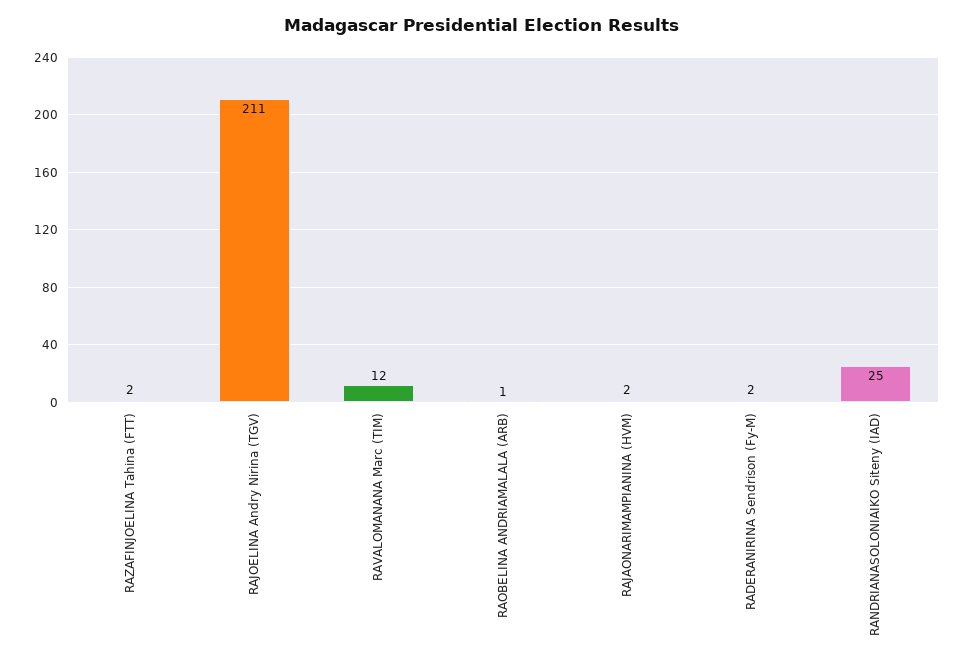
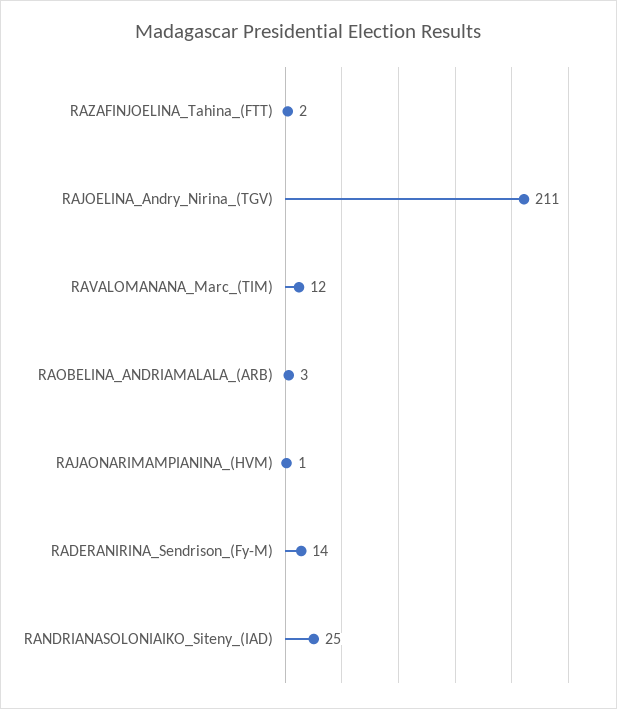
  {
    "RAZAFINJOELINA Tahina (FTT)": 2,
    "RAJOELINA Andry Nirina (TGV)": 211,
    "RAVALOMANANA Marc (TIM)": 12,
-   "RAOBELINA ANDRIAMALALA (ARB)": 1,
+   "RAOBELINA ANDRIAMALALA (ARB)": 3,
-   "RAJAONARIMAMPIANINA (HVM)": 2,
+   "RAJAONARIMAMPIANINA (HVM)": 1,
-   "RADERANIRINA Sendrison (Fy-M)": 2,
+   "RADERANIRINA Sendrison (Fy-M)": 14,
    "RANDRIANASOLONIAIKO Siteny (IAD)": 25
  }

